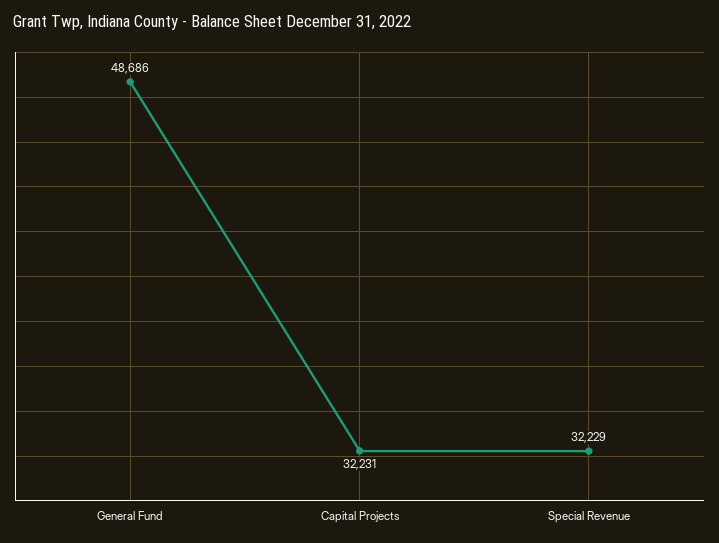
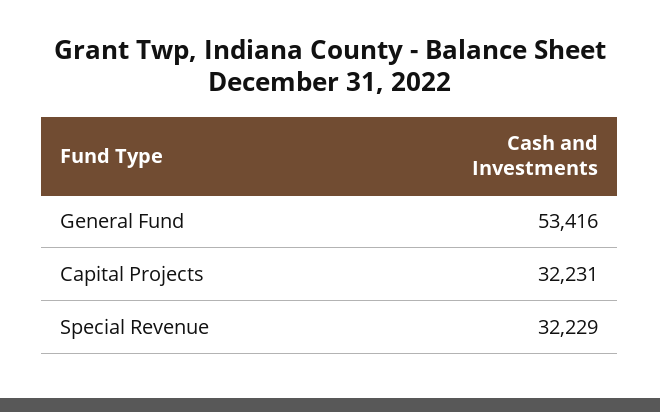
  {
-   "General Fund": 48686,
+   "General Fund": 53416,
    "Capital Projects": 32231,
    "Special Revenue": 32229
  }

